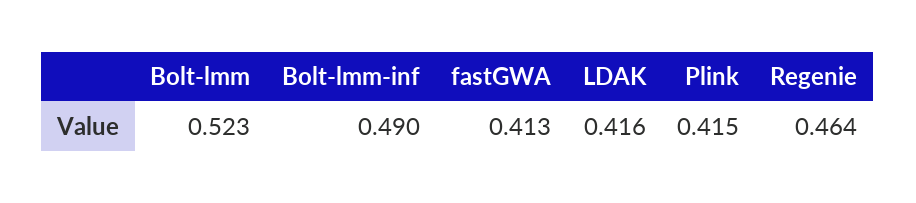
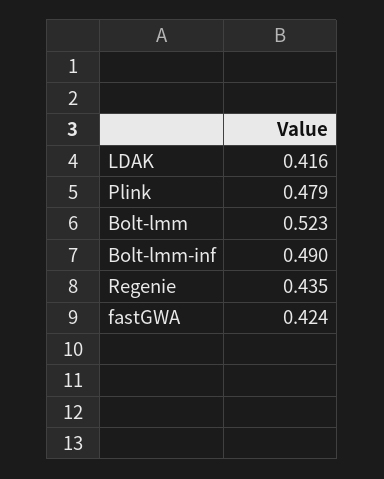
  {
    "Bolt-lmm": 0.523,
    "Bolt-lmm-inf": 0.49,
-   "fastGWA": 0.413,
+   "fastGWA": 0.424,
    "LDAK": 0.416,
-   "Plink": 0.415,
+   "Plink": 0.479,
-   "Regenie": 0.464
+   "Regenie": 0.435
  }

